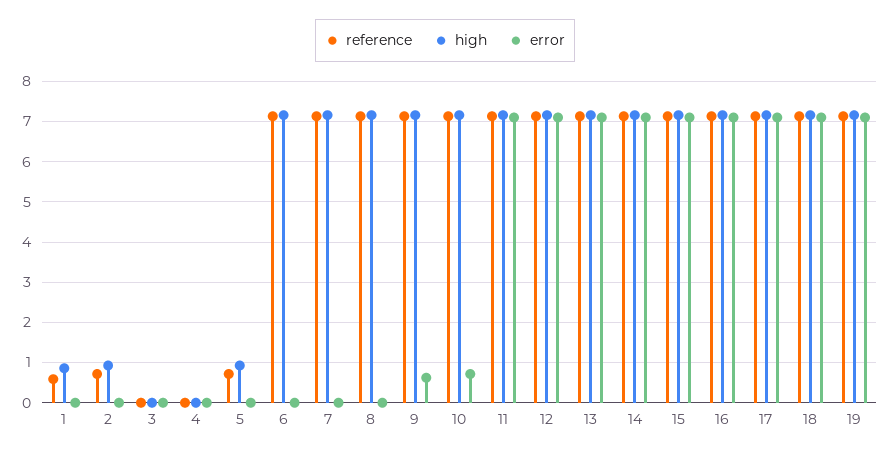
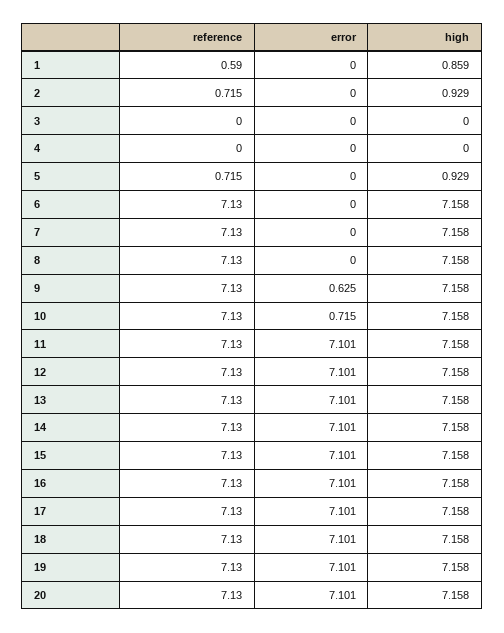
  {
    "reference": {
      "1": 0.59,
      "2": 0.715,
      "3": 0,
      "4": 0,
      "5": 0.715,
      "6": 7.13,
      "7": 7.13,
      "8": 7.13,
      "9": 7.13,
      "10": 7.13,
      "11": 7.13,
      "12": 7.13,
      "13": 7.13,
      "14": 7.13,
      "15": 7.13,
      "16": 7.13,
      "17": 7.13,
      "18": 7.13,
-     "19": 7.13
+     "19": 7.13,
+     "20": 7.13
    },
    "high": {
      "1": 0.859,
      "2": 0.929,
      "3": 0,
      "4": 0,
      "5": 0.929,
      "6": 7.158,
      "7": 7.158,
      "8": 7.158,
      "9": 7.158,
      "10": 7.158,
      "11": 7.158,
      "12": 7.158,
      "13": 7.158,
      "14": 7.158,
      "15": 7.158,
      "16": 7.158,
      "17": 7.158,
      "18": 7.158,
-     "19": 7.158
+     "19": 7.158,
+     "20": 7.158
    },
    "error": {
      "1": 0,
      "2": 0,
      "3": 0,
      "4": 0,
      "5": 0,
      "6": 0,
      "7": 0,
      "8": 0,
      "9": 0.625,
      "10": 0.715,
      "11": 7.101,
      "12": 7.101,
      "13": 7.101,
      "14": 7.101,
      "15": 7.101,
      "16": 7.101,
      "17": 7.101,
      "18": 7.101,
-     "19": 7.101
+     "19": 7.101,
+     "20": 7.101
    }
  }

